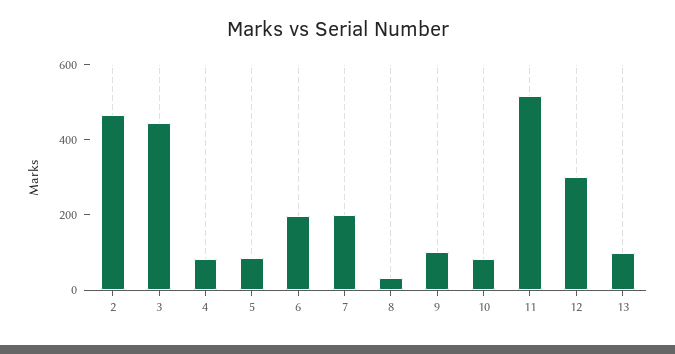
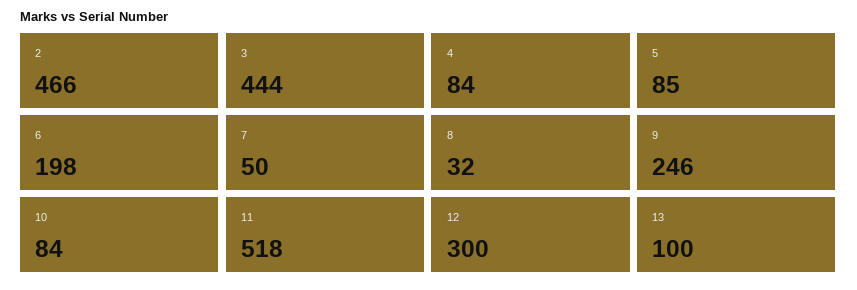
  {
    "2": 466,
    "3": 444,
    "4": 84,
    "5": 85,
    "6": 198,
-   "7": 200,
+   "7": 50,
    "8": 32,
-   "9": 100,
+   "9": 246,
    "10": 84,
    "11": 518,
    "12": 300,
    "13": 100
  }

